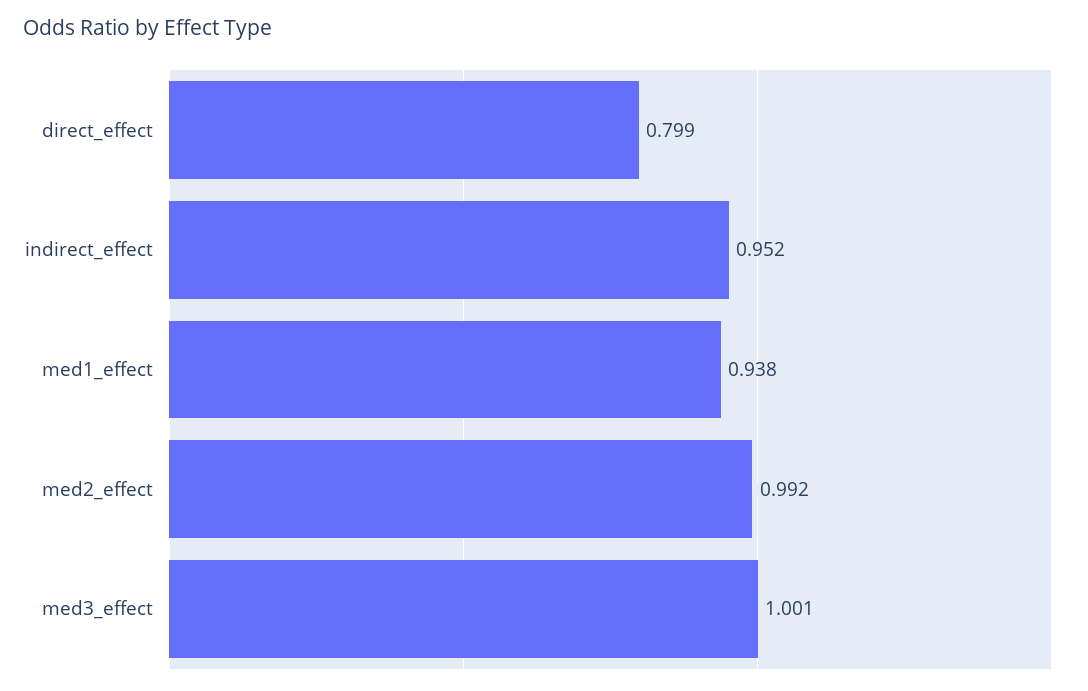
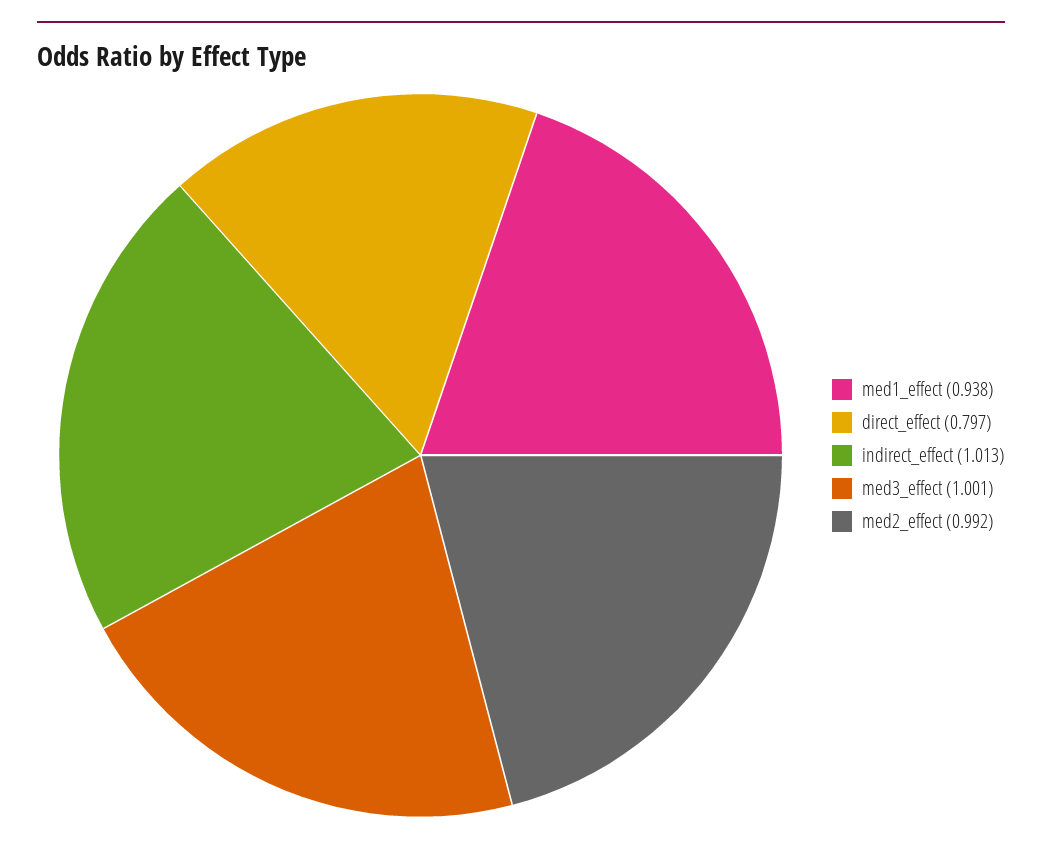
  {
-   "direct_effect": 0.799,
+   "direct_effect": 0.797,
-   "indirect_effect": 0.952,
+   "indirect_effect": 1.013,
    "med1_effect": 0.938,
    "med2_effect": 0.992,
    "med3_effect": 1.001
  }

